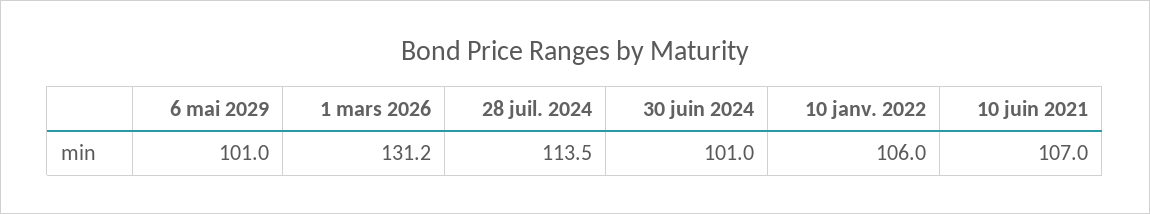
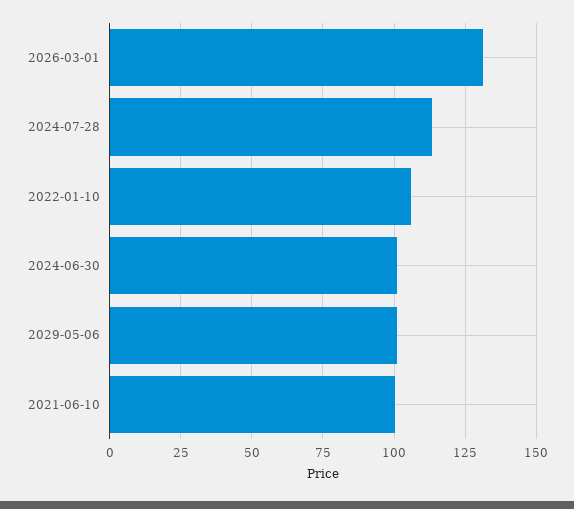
  {
    "6 mai 2029": 101,
    "1 mars 2026": 131.2,
    "28 juil. 2024": 113.5,
    "30 juin 2024": 101,
    "10 janv. 2022": 106,
-   "10 juin 2021": 107
+   "10 juin 2021": 100
  }

